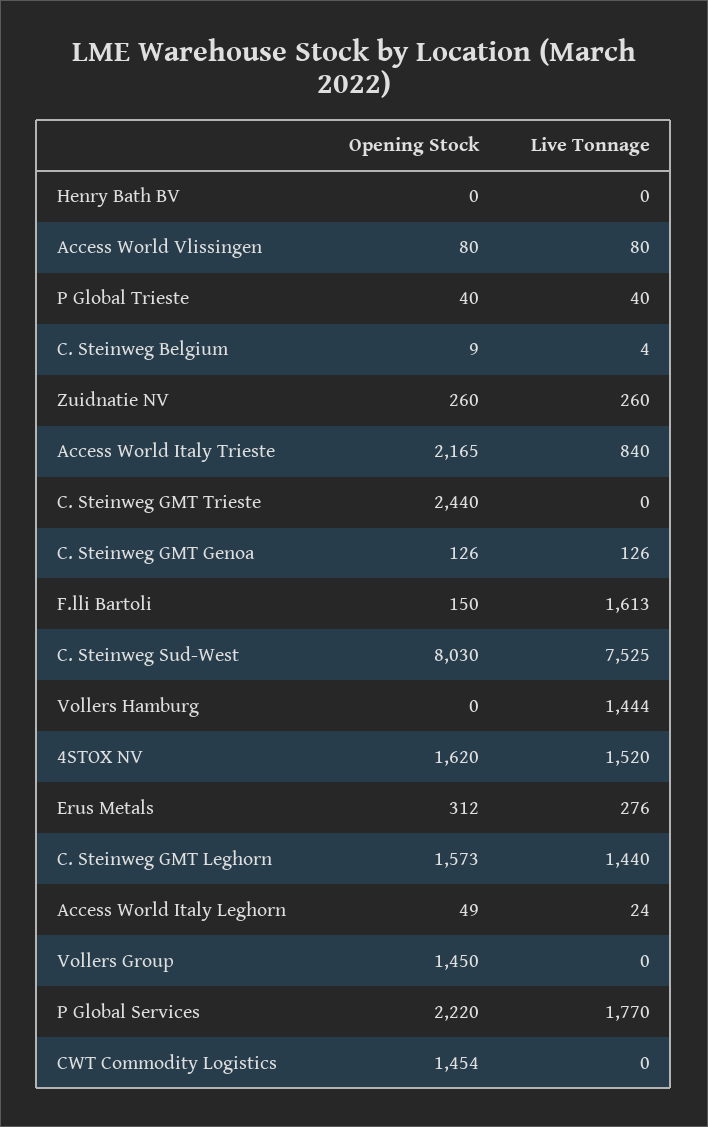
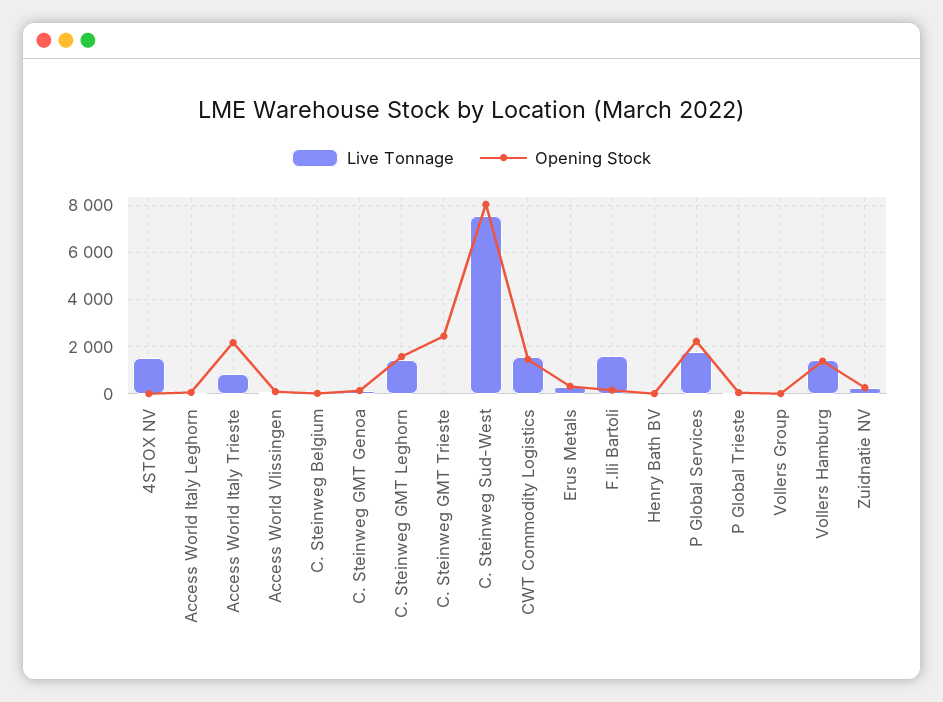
  {
    "Opening Stock": {
      "Henry Bath BV": 0,
      "Access World Vlissingen": 80,
      "P Global Trieste": 40,
      "C. Steinweg Belgium": 9,
      "Zuidnatie NV": 260,
      "Access World Italy Trieste": 2165,
      "C. Steinweg GMT Trieste": 2440,
      "C. Steinweg GMT Genoa": 126,
      "F.lli Bartoli": 150,
      "C. Steinweg Sud-West": 8030,
-     "Vollers Hamburg": 0,
+     "Vollers Hamburg": 1500,
-     "4STOX NV": 1620,
+     "4STOX NV": 0,
      "Erus Metals": 312,
      "C. Steinweg GMT Leghorn": 1573,
      "Access World Italy Leghorn": 49,
-     "Vollers Group": 1450,
+     "Vollers Group": 0,
      "P Global Services": 2220,
      "CWT Commodity Logistics": 1454
    },
    "Live Tonnage": {
      "Henry Bath BV": 0,
      "Access World Vlissingen": 80,
      "P Global Trieste": 40,
      "C. Steinweg Belgium": 4,
      "Zuidnatie NV": 260,
      "Access World Italy Trieste": 840,
      "C. Steinweg GMT Trieste": 0,
      "C. Steinweg GMT Genoa": 126,
      "F.lli Bartoli": 1613,
      "C. Steinweg Sud-West": 7525,
      "Vollers Hamburg": 1444,
      "4STOX NV": 1520,
      "Erus Metals": 276,
      "C. Steinweg GMT Leghorn": 1440,
      "Access World Italy Leghorn": 24,
      "Vollers Group": 0,
      "P Global Services": 1770,
-     "CWT Commodity Logistics": 0
+     "CWT Commodity Logistics": 1500
    }
  }

